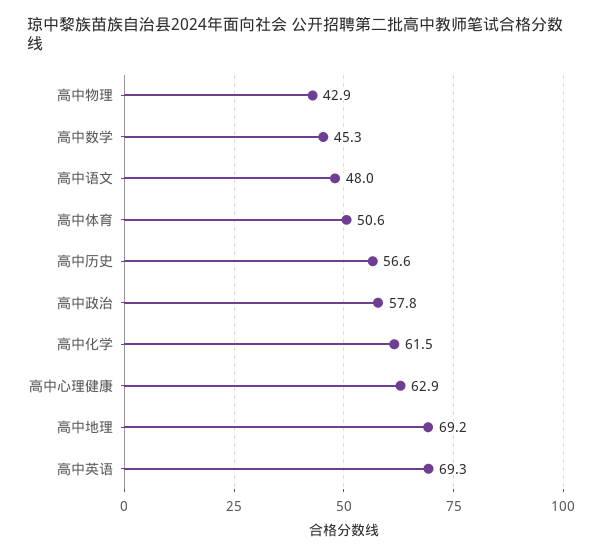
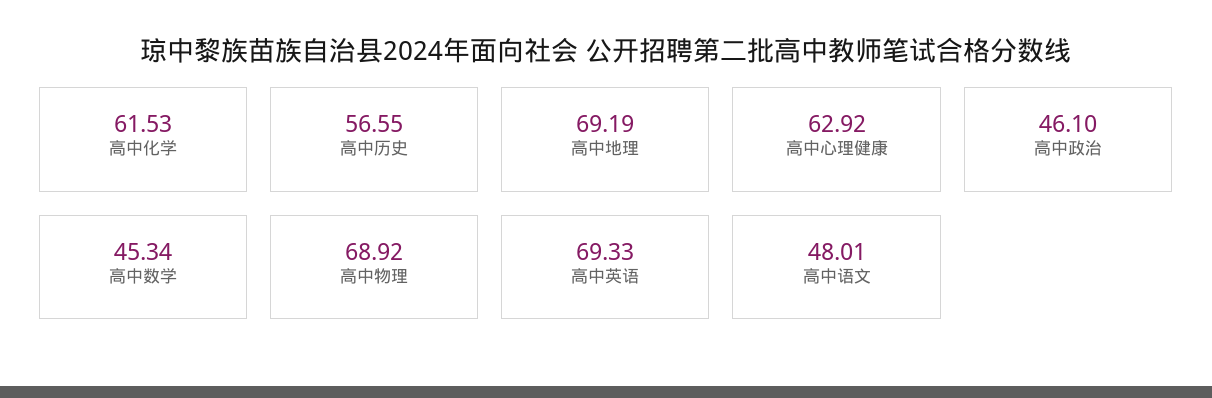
  {
-   "高中物理": 42.9,
+   "高中物理": 68.92,
    "高中数学": 45.34,
    "高中语文": 48.01,
-   "高中体育": 50.6,
    "高中历史": 56.55,
-   "高中政治": 57.8,
+   "高中政治": 46.1,
    "高中化学": 61.53,
    "高中心理健康": 62.92,
    "高中地理": 69.19,
    "高中英语": 69.33
  }

